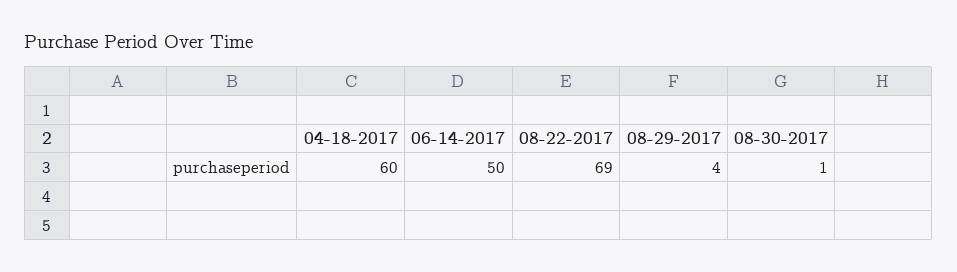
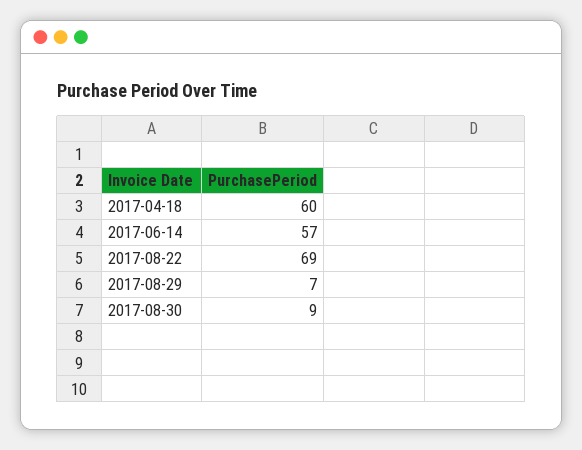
  {
    "04-18-2017": 60,
-   "06-14-2017": 50,
+   "06-14-2017": 57,
    "08-22-2017": 69,
-   "08-29-2017": 4,
+   "08-29-2017": 7,
-   "08-30-2017": 1
+   "08-30-2017": 9
  }

